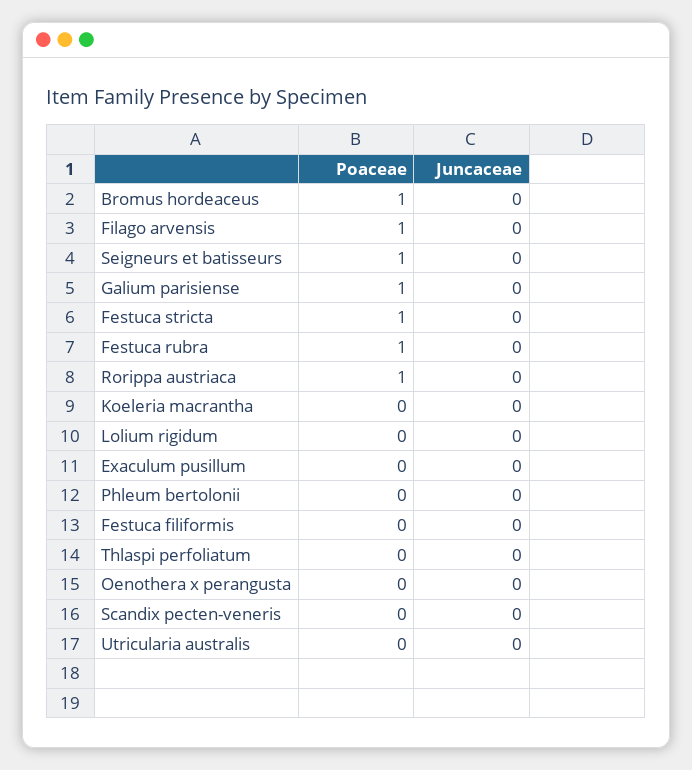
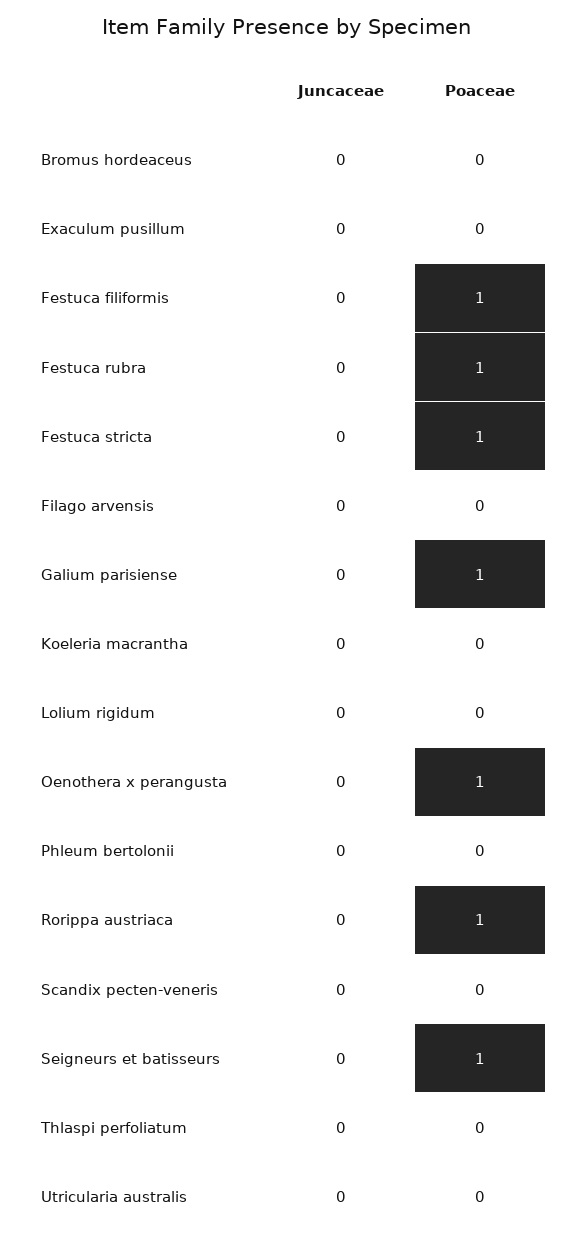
  {
    "Poaceae": {
-     "Bromus hordeaceus": 1,
+     "Bromus hordeaceus": 0,
-     "Filago arvensis": 1,
+     "Filago arvensis": 0,
      "Seigneurs et batisseurs": 1,
      "Galium parisiense": 1,
      "Festuca stricta": 1,
      "Festuca rubra": 1,
      "Rorippa austriaca": 1,
      "Koeleria macrantha": 0,
      "Lolium rigidum": 0,
      "Exaculum pusillum": 0,
      "Phleum bertolonii": 0,
-     "Festuca filiformis": 0,
+     "Festuca filiformis": 1,
      "Thlaspi perfoliatum": 0,
-     "Oenothera x perangusta": 0,
+     "Oenothera x perangusta": 1,
      "Scandix pecten-veneris": 0,
      "Utricularia australis": 0
    },
    "Juncaceae": {
      "Bromus hordeaceus": 0,
      "Filago arvensis": 0,
      "Seigneurs et batisseurs": 0,
      "Galium parisiense": 0,
      "Festuca stricta": 0,
      "Festuca rubra": 0,
      "Rorippa austriaca": 0,
      "Koeleria macrantha": 0,
      "Lolium rigidum": 0,
      "Exaculum pusillum": 0,
      "Phleum bertolonii": 0,
      "Festuca filiformis": 0,
      "Thlaspi perfoliatum": 0,
      "Oenothera x perangusta": 0,
      "Scandix pecten-veneris": 0,
      "Utricularia australis": 0
    }
  }

